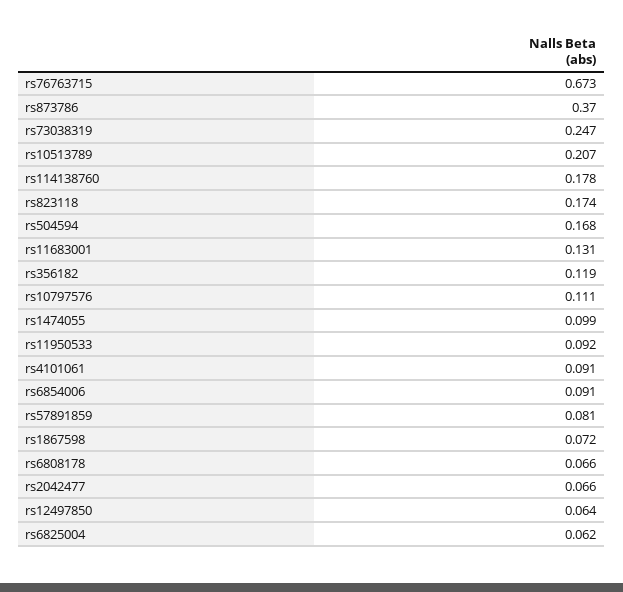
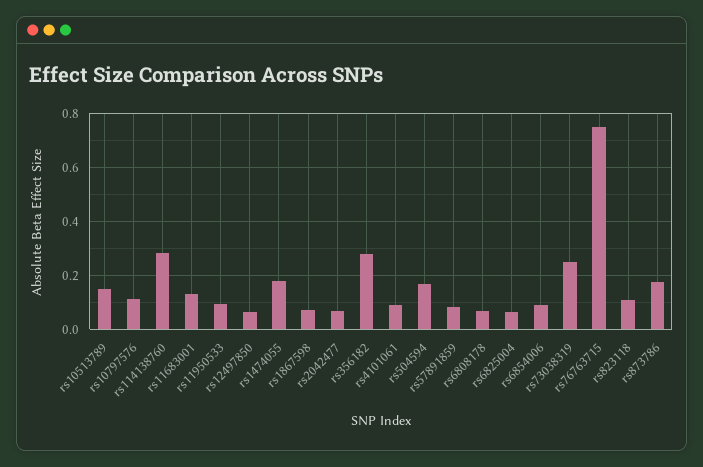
  {
-   "rs76763715": 0.673,
+   "rs76763715": 0.75,
-   "rs873786": 0.37,
+   "rs873786": 0.175,
    "rs73038319": 0.247,
-   "rs10513789": 0.207,
+   "rs10513789": 0.15,
-   "rs114138760": 0.178,
+   "rs114138760": 0.275,
-   "rs823118": 0.174,
+   "rs823118": 0.1,
    "rs504594": 0.168,
    "rs11683001": 0.131,
-   "rs356182": 0.119,
+   "rs356182": 0.275,
    "rs10797576": 0.111,
-   "rs1474055": 0.099,
+   "rs1474055": 0.175,
    "rs11950533": 0.092,
    "rs4101061": 0.091,
    "rs6854006": 0.091,
    "rs57891859": 0.081,
    "rs1867598": 0.072,
    "rs6808178": 0.066,
    "rs2042477": 0.066,
    "rs12497850": 0.064,
    "rs6825004": 0.062
  }

